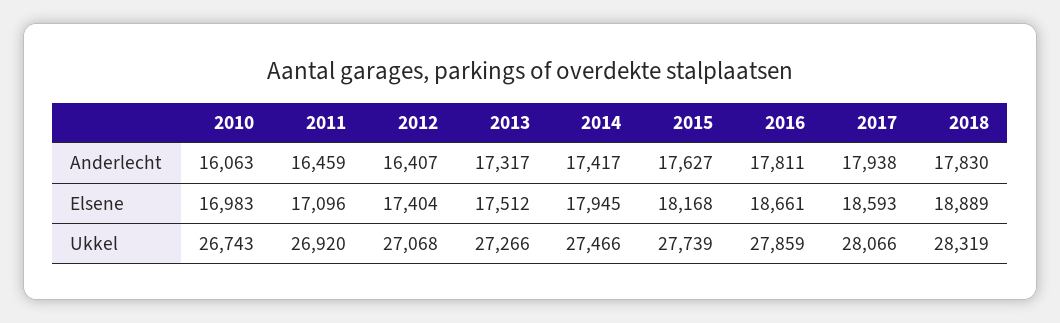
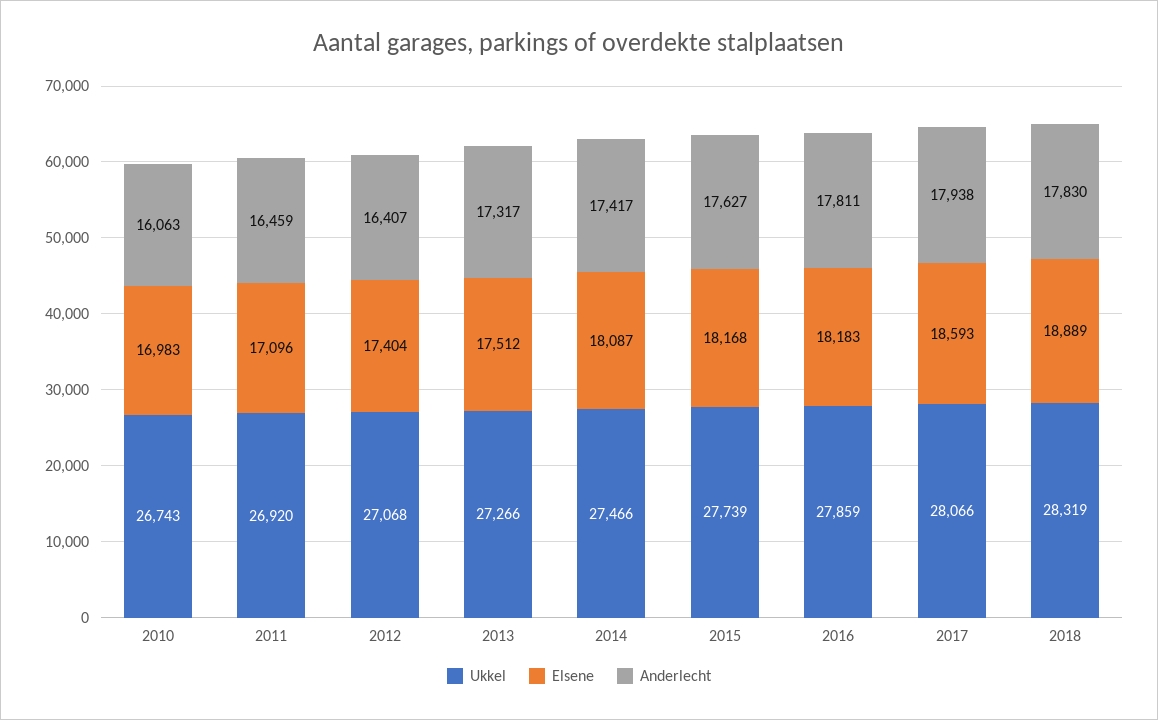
  {
    "Anderlecht": {
      "2010": 16063,
      "2011": 16459,
      "2012": 16407,
      "2013": 17317,
      "2014": 17417,
      "2015": 17627,
      "2016": 17811,
      "2017": 17938,
      "2018": 17830
    },
    "Elsene": {
      "2010": 16983,
      "2011": 17096,
      "2012": 17404,
      "2013": 17512,
-     "2014": 17945,
+     "2014": 18087,
      "2015": 18168,
-     "2016": 18661,
+     "2016": 18183,
      "2017": 18593,
      "2018": 18889
    },
    "Ukkel": {
      "2010": 26743,
      "2011": 26920,
      "2012": 27068,
      "2013": 27266,
      "2014": 27466,
      "2015": 27739,
      "2016": 27859,
      "2017": 28066,
      "2018": 28319
    }
  }

